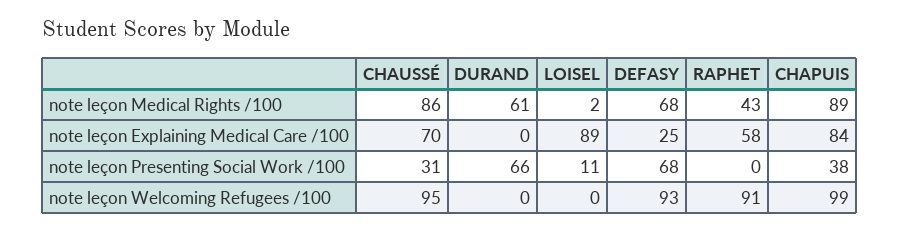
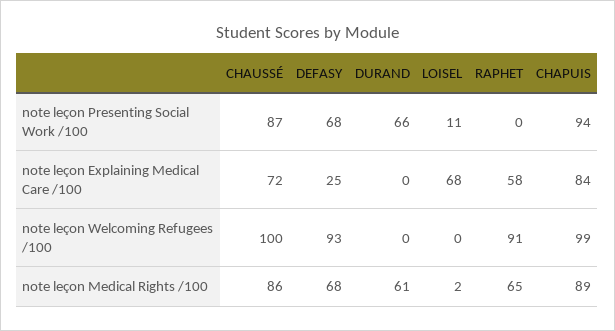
  {
    "CHAUSSÉ": {
      "note leçon Medical Rights /100": 86,
-     "note leçon Explaining Medical Care /100": 70,
+     "note leçon Explaining Medical Care /100": 72,
-     "note leçon Presenting Social Work /100": 31,
+     "note leçon Presenting Social Work /100": 87,
-     "note leçon Welcoming Refugees /100": 95
+     "note leçon Welcoming Refugees /100": 100
    },
    "DURAND": {
      "note leçon Medical Rights /100": 61,
      "note leçon Explaining Medical Care /100": 0,
      "note leçon Presenting Social Work /100": 66,
      "note leçon Welcoming Refugees /100": 0
    },
    "LOISEL": {
      "note leçon Medical Rights /100": 2,
-     "note leçon Explaining Medical Care /100": 89,
+     "note leçon Explaining Medical Care /100": 68,
      "note leçon Presenting Social Work /100": 11,
      "note leçon Welcoming Refugees /100": 0
    },
    "DEFASY": {
      "note leçon Medical Rights /100": 68,
      "note leçon Explaining Medical Care /100": 25,
      "note leçon Presenting Social Work /100": 68,
      "note leçon Welcoming Refugees /100": 93
    },
    "RAPHET": {
-     "note leçon Medical Rights /100": 43,
+     "note leçon Medical Rights /100": 65,
      "note leçon Explaining Medical Care /100": 58,
      "note leçon Presenting Social Work /100": 0,
      "note leçon Welcoming Refugees /100": 91
    },
    "CHAPUIS": {
      "note leçon Medical Rights /100": 89,
      "note leçon Explaining Medical Care /100": 84,
-     "note leçon Presenting Social Work /100": 38,
+     "note leçon Presenting Social Work /100": 94,
      "note leçon Welcoming Refugees /100": 99
    }
  }

